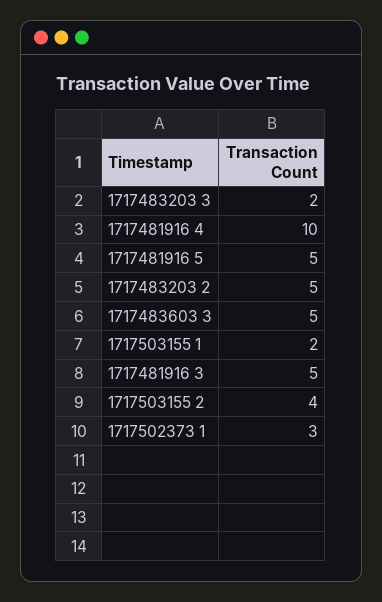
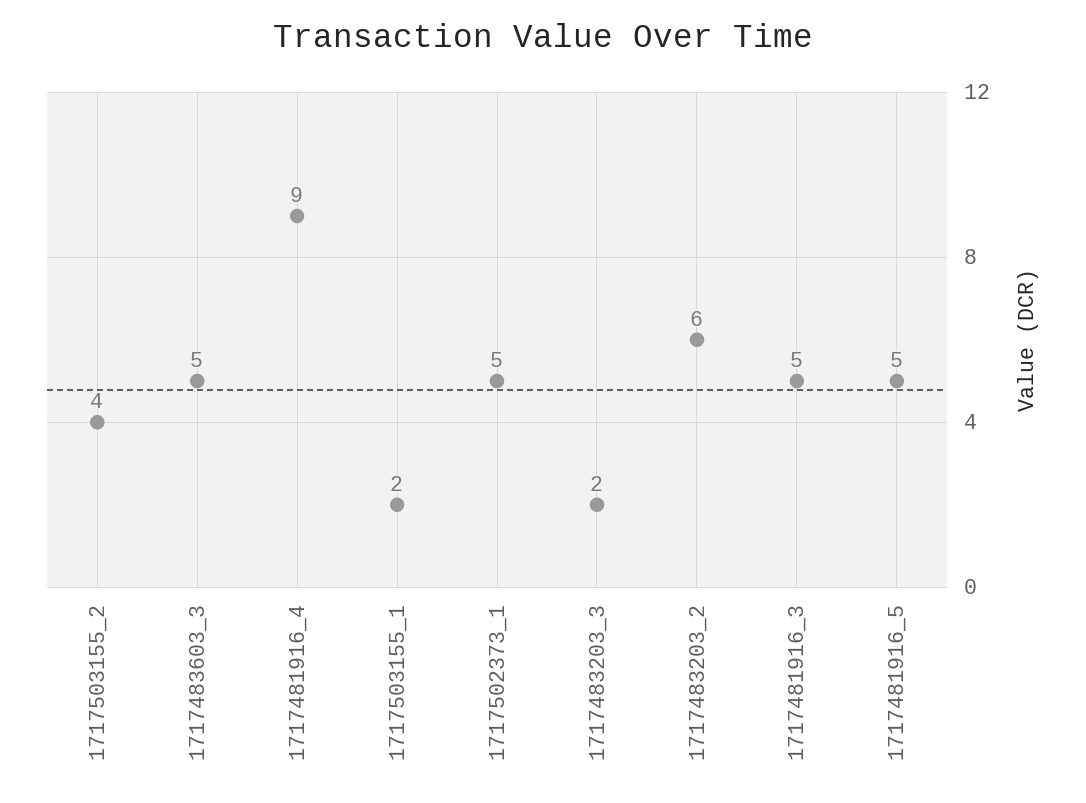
  {
    "1717483203 3": 2,
-   "1717481916 4": 10,
+   "1717481916 4": 9,
    "1717481916 5": 5,
-   "1717483203 2": 5,
+   "1717483203 2": 6,
    "1717483603 3": 5,
    "1717503155 1": 2,
    "1717481916 3": 5,
    "1717503155 2": 4,
-   "1717502373 1": 3
+   "1717502373 1": 5
  }

